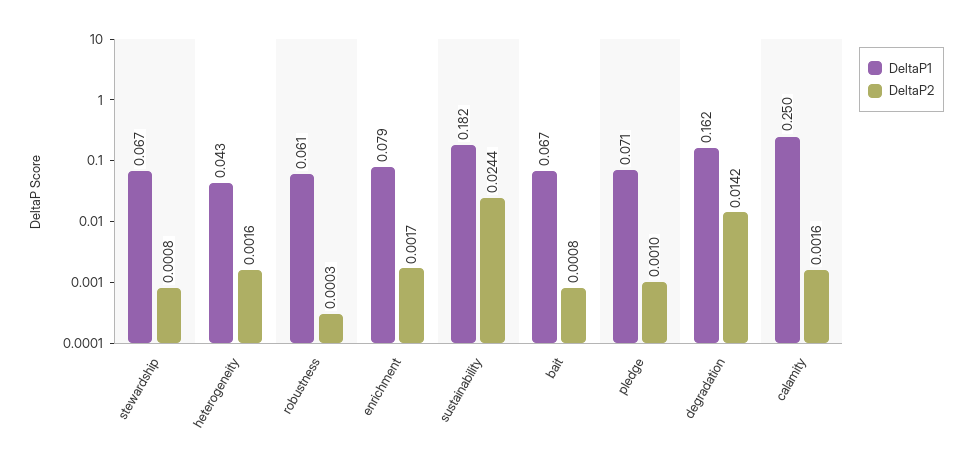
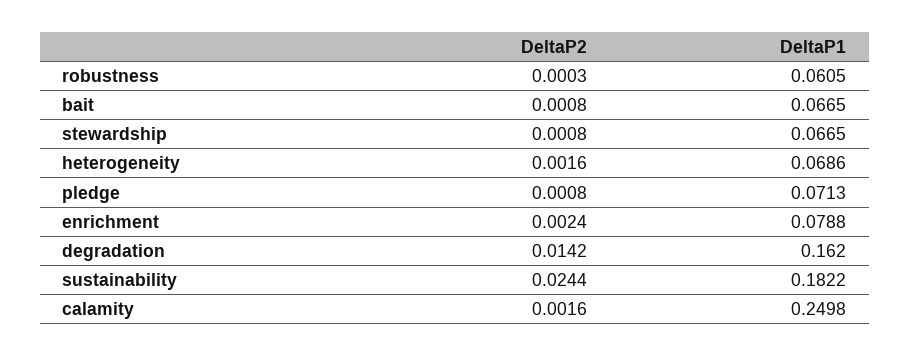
  {
    "DeltaP1": {
      "stewardship": 0.0665,
-     "heterogeneity": 0.043,
+     "heterogeneity": 0.0686,
      "robustness": 0.0605,
      "enrichment": 0.0788,
      "sustainability": 0.1822,
      "bait": 0.0665,
      "pledge": 0.0713,
      "degradation": 0.162,
      "calamity": 0.2498
    },
    "DeltaP2": {
      "stewardship": 0.0008,
      "heterogeneity": 0.0016,
      "robustness": 0.0003,
-     "enrichment": 0.0017,
+     "enrichment": 0.0024,
      "sustainability": 0.0244,
      "bait": 0.0008,
-     "pledge": 0.001,
+     "pledge": 0.0008,
      "degradation": 0.0142,
      "calamity": 0.0016
    }
  }

